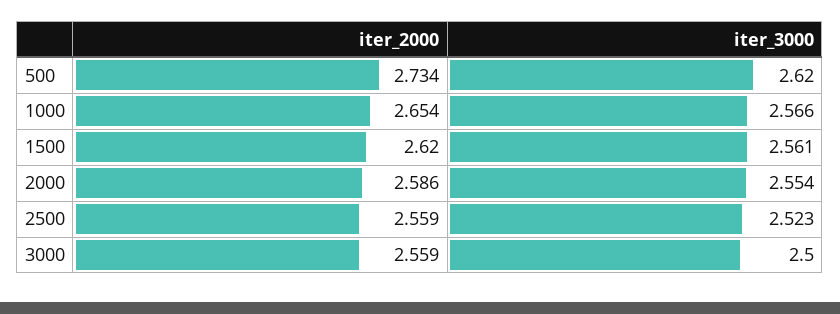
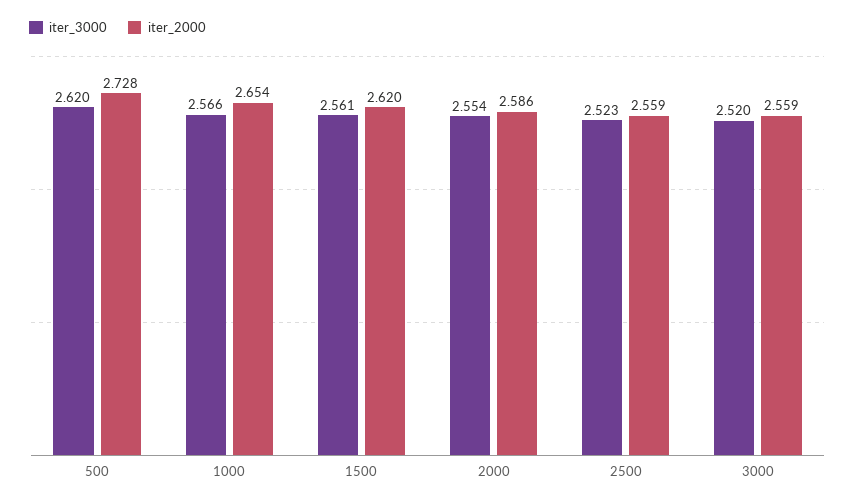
  {
    "iter_2000": {
-     "500": 2.734,
+     "500": 2.728,
      "1000": 2.654,
      "1500": 2.62,
      "2000": 2.586,
      "2500": 2.559,
      "3000": 2.559
    },
    "iter_3000": {
      "500": 2.62,
      "1000": 2.566,
      "1500": 2.561,
      "2000": 2.554,
      "2500": 2.523,
-     "3000": 2.5
+     "3000": 2.52
    }
  }

